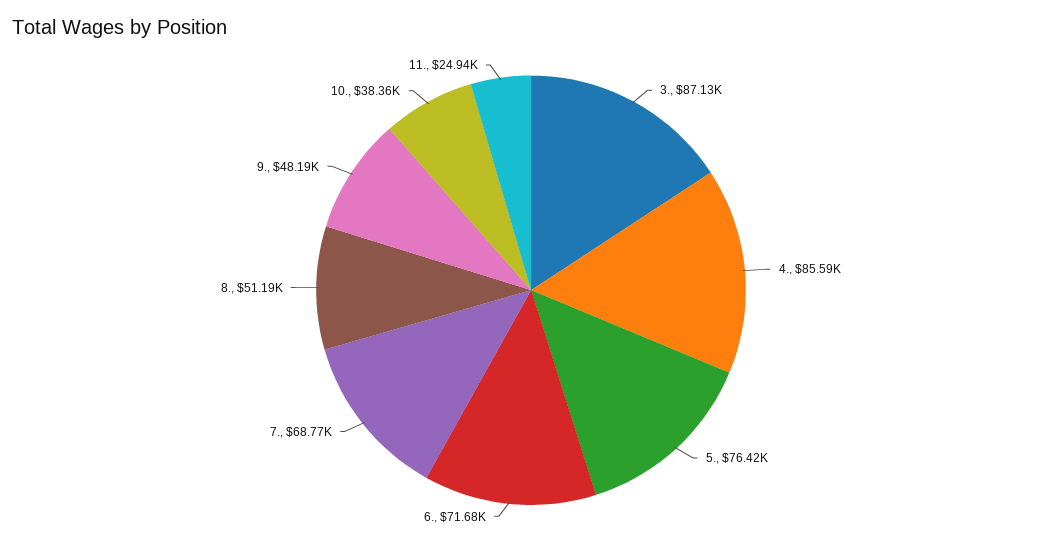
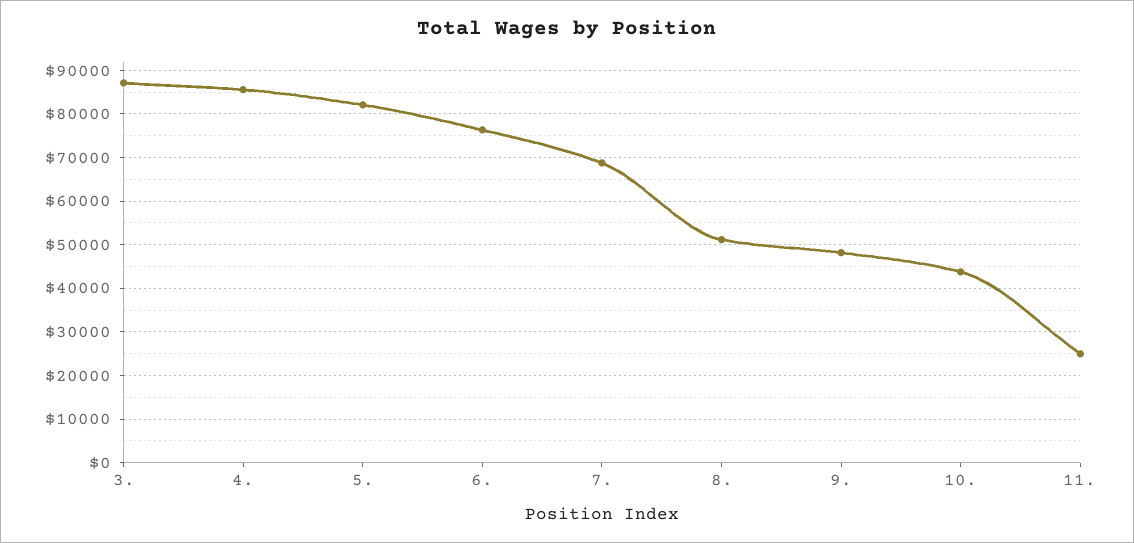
  {
    "3.": 87130,
    "4.": 85590,
-   "5.": 76420,
+   "5.": 82000,
-   "6.": 71680,
+   "6.": 76000,
    "7.": 68770,
    "8.": 51190,
    "9.": 48190,
-   "10.": 38360,
+   "10.": 44000,
    "11.": 24940
  }

